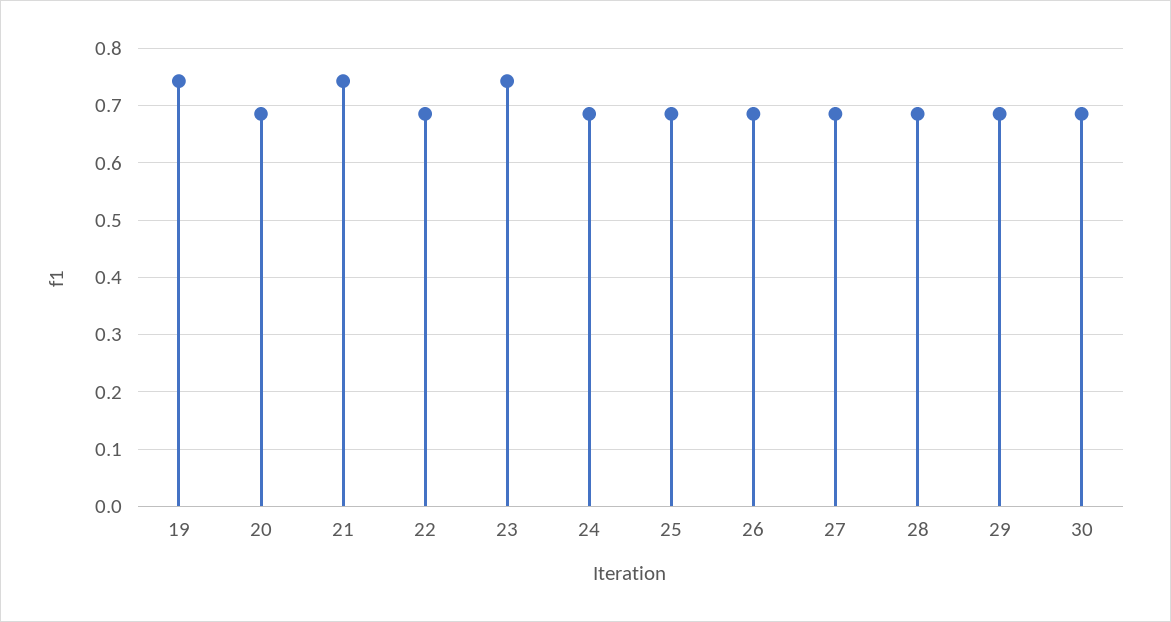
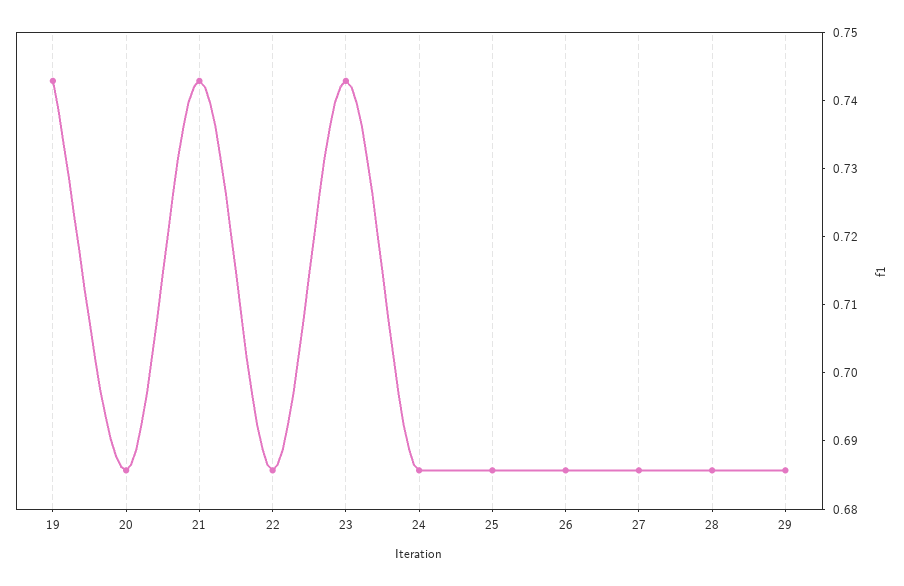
  {
    "19": 0.742,
    "20": 0.686,
    "21": 0.742,
    "22": 0.686,
    "23": 0.742,
    "24": 0.686,
    "25": 0.686,
    "26": 0.686,
    "27": 0.686,
    "28": 0.686,
-   "29": 0.686,
+   "29": 0.686
-   "30": 0.68
  }

